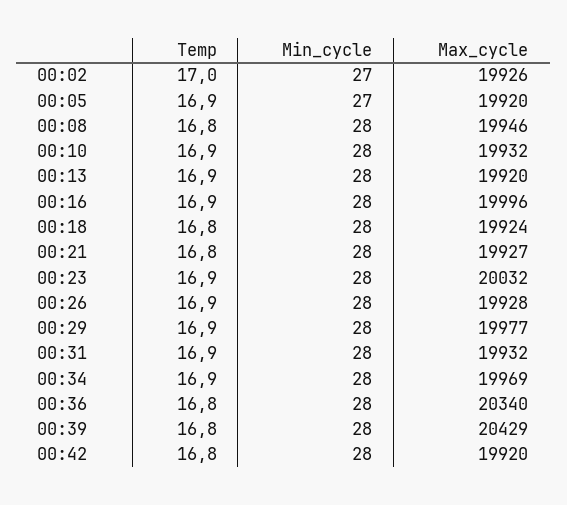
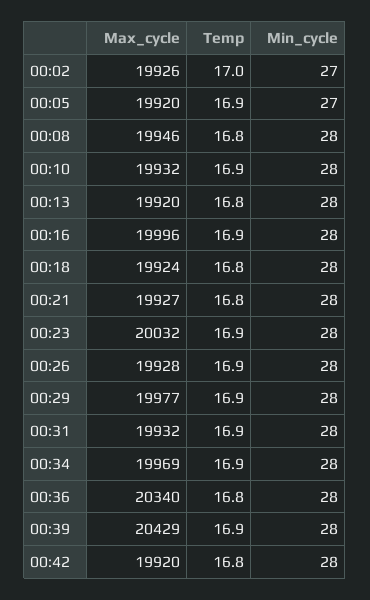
  {
    "Temp": {
      "00:02": 17,
      "00:05": 16.9,
      "00:08": 16.8,
      "00:10": 16.9,
-     "00:13": 16.9,
+     "00:13": 16.8,
      "00:16": 16.9,
      "00:18": 16.8,
      "00:21": 16.8,
      "00:23": 16.9,
      "00:26": 16.9,
      "00:29": 16.9,
      "00:31": 16.9,
      "00:34": 16.9,
      "00:36": 16.8,
-     "00:39": 16.8,
+     "00:39": 16.9,
      "00:42": 16.8
    },
    "Min_cycle": {
      "00:02": 27,
      "00:05": 27,
      "00:08": 28,
      "00:10": 28,
      "00:13": 28,
      "00:16": 28,
      "00:18": 28,
      "00:21": 28,
      "00:23": 28,
      "00:26": 28,
      "00:29": 28,
      "00:31": 28,
      "00:34": 28,
      "00:36": 28,
      "00:39": 28,
      "00:42": 28
    },
    "Max_cycle": {
      "00:02": 19926,
      "00:05": 19920,
      "00:08": 19946,
      "00:10": 19932,
      "00:13": 19920,
      "00:16": 19996,
      "00:18": 19924,
      "00:21": 19927,
      "00:23": 20032,
      "00:26": 19928,
      "00:29": 19977,
      "00:31": 19932,
      "00:34": 19969,
      "00:36": 20340,
      "00:39": 20429,
      "00:42": 19920
    }
  }

